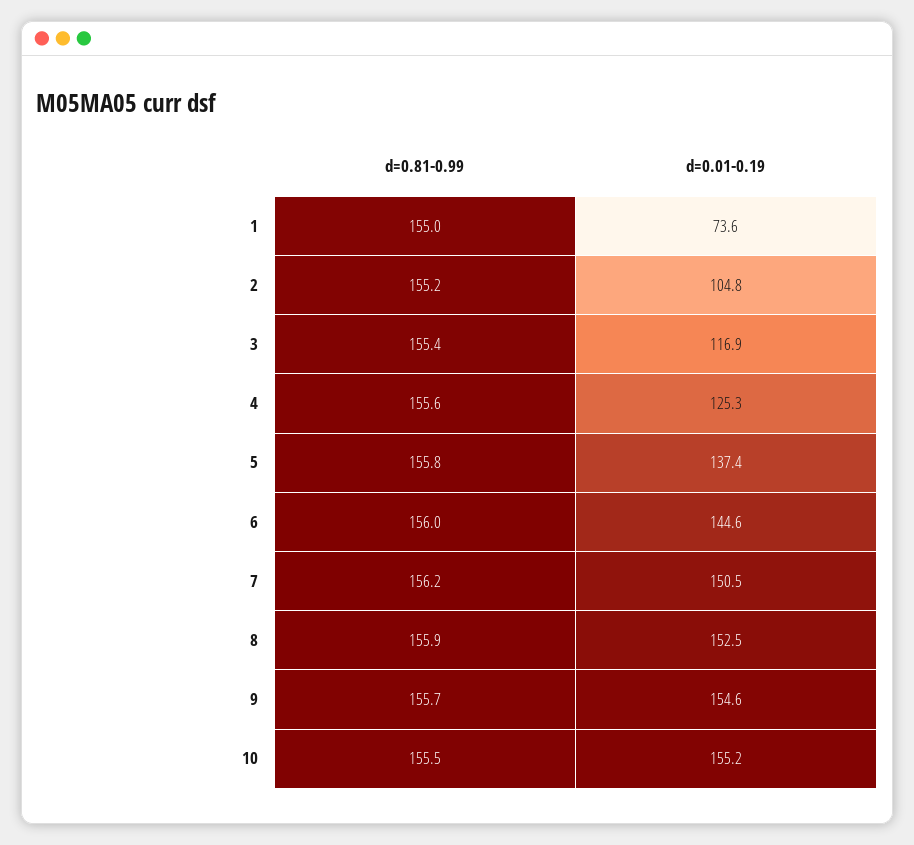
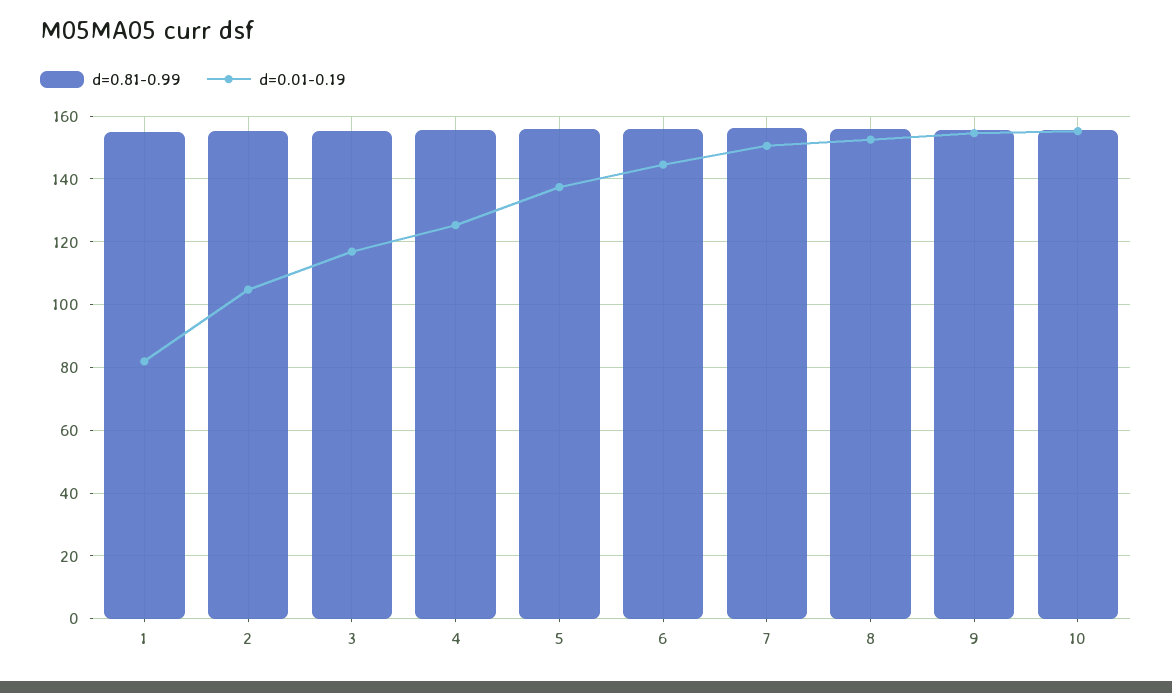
  {
    "d=0.81-0.99": {
      "1": 155,
      "2": 155.2,
      "3": 155.4,
      "4": 155.6,
      "5": 155.8,
      "6": 156,
      "7": 156.2,
      "8": 155.9,
      "9": 155.7,
      "10": 155.5
    },
    "d=0.01-0.19": {
-     "1": 73.6,
+     "1": 82,
      "2": 104.8,
      "3": 116.9,
      "4": 125.3,
      "5": 137.4,
      "6": 144.6,
      "7": 150.5,
      "8": 152.5,
      "9": 154.6,
      "10": 155.2
    }
  }

